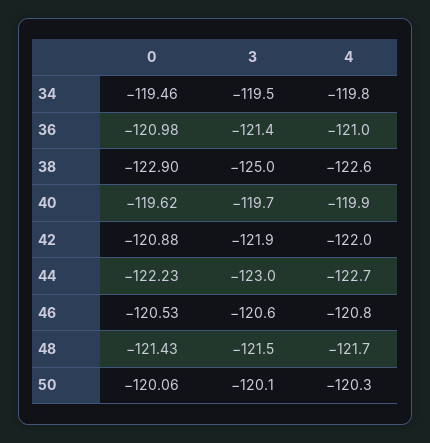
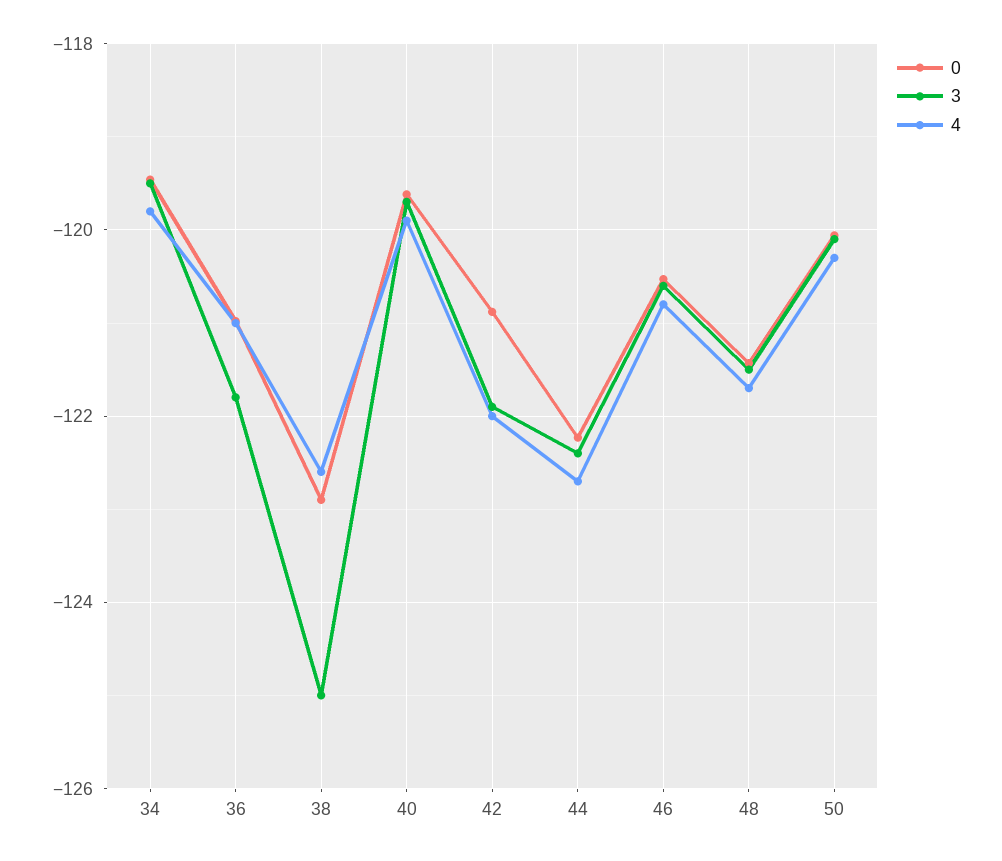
  {
    "0": {
      "34": -119.46,
      "36": -120.98,
      "38": -122.9,
      "40": -119.62,
      "42": -120.88,
      "44": -122.23,
      "46": -120.53,
      "48": -121.43,
      "50": -120.06
    },
    "3": {
      "34": -119.5,
-     "36": -121.4,
+     "36": -121.8,
      "38": -125,
      "40": -119.7,
      "42": -121.9,
-     "44": -123,
+     "44": -122.4,
      "46": -120.6,
      "48": -121.5,
      "50": -120.1
    },
    "4": {
      "34": -119.8,
      "36": -121,
      "38": -122.6,
      "40": -119.9,
      "42": -122,
      "44": -122.7,
      "46": -120.8,
      "48": -121.7,
      "50": -120.3
    }
  }

